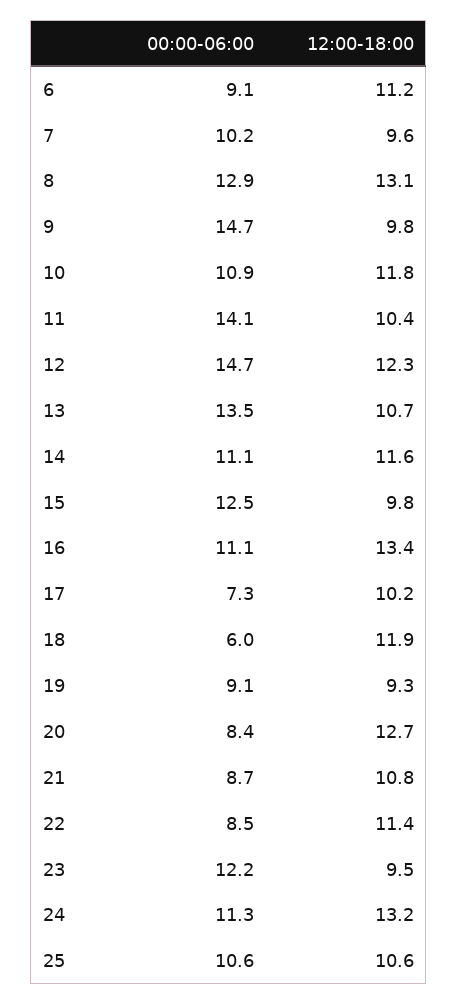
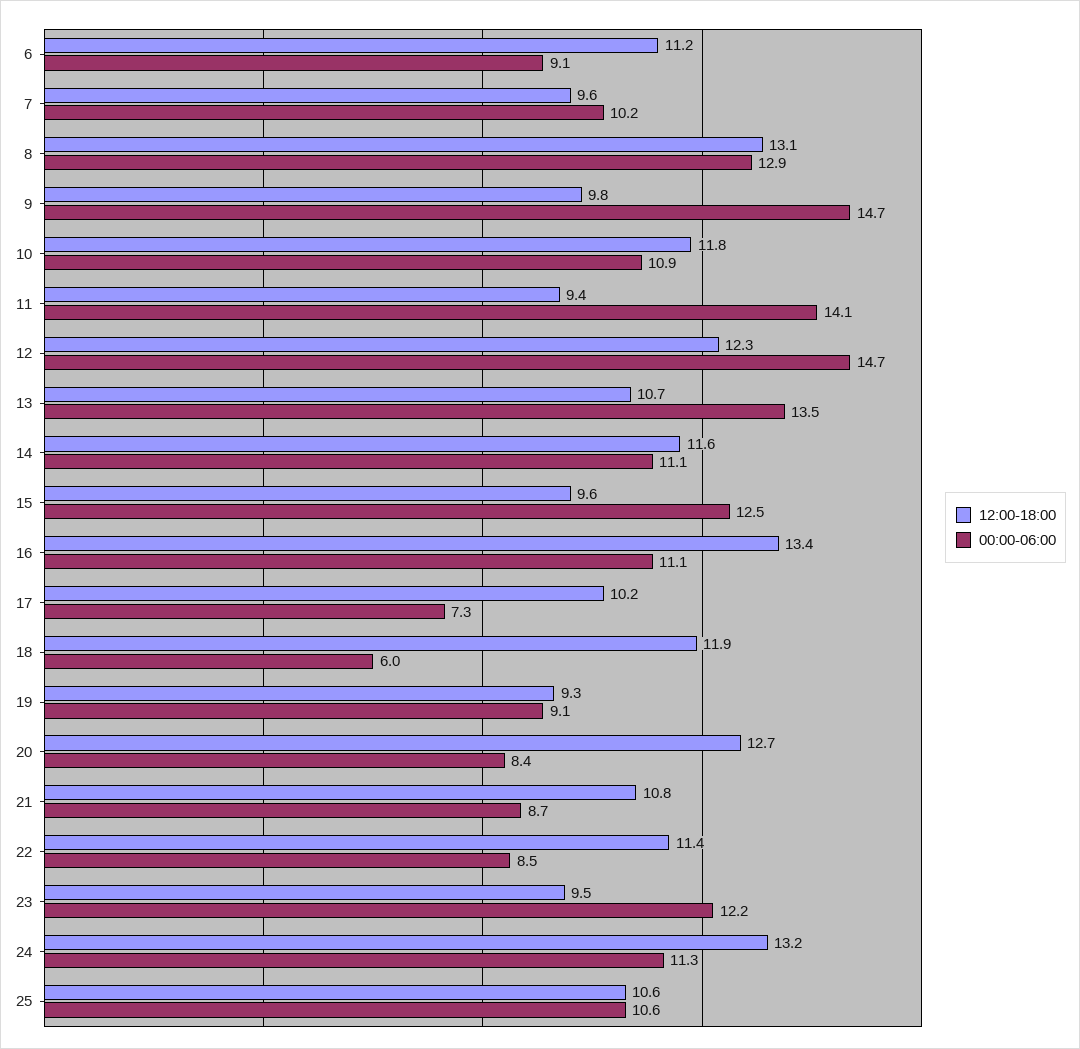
  {
    "00:00-06:00": {
      "6": 9.1,
      "7": 10.2,
      "8": 12.9,
      "9": 14.7,
      "10": 10.9,
      "11": 14.1,
      "12": 14.7,
      "13": 13.5,
      "14": 11.1,
      "15": 12.5,
      "16": 11.1,
      "17": 7.3,
      "18": 6,
      "19": 9.1,
      "20": 8.4,
      "21": 8.7,
      "22": 8.5,
      "23": 12.2,
      "24": 11.3,
      "25": 10.6
    },
    "12:00-18:00": {
      "6": 11.2,
      "7": 9.6,
      "8": 13.1,
      "9": 9.8,
      "10": 11.8,
-     "11": 10.4,
+     "11": 9.4,
      "12": 12.3,
      "13": 10.7,
      "14": 11.6,
-     "15": 9.8,
+     "15": 9.6,
      "16": 13.4,
      "17": 10.2,
      "18": 11.9,
      "19": 9.3,
      "20": 12.7,
      "21": 10.8,
      "22": 11.4,
      "23": 9.5,
      "24": 13.2,
      "25": 10.6
    }
  }

